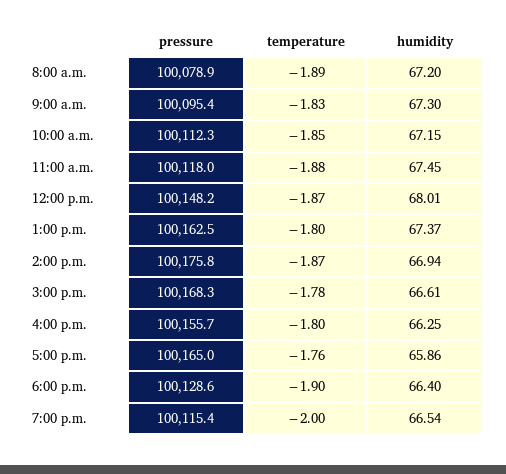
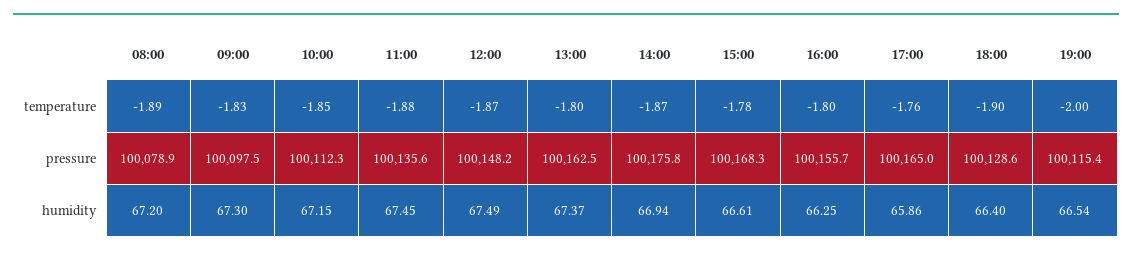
  {
    "pressure": {
      "8:00 a.m.": 100078.9,
-     "9:00 a.m.": 100095.4,
+     "9:00 a.m.": 100097.5,
      "10:00 a.m.": 100112.3,
-     "11:00 a.m.": 100118,
+     "11:00 a.m.": 100135.6,
      "12:00 p.m.": 100148.2,
      "1:00 p.m.": 100162.5,
      "2:00 p.m.": 100175.8,
      "3:00 p.m.": 100168.3,
      "4:00 p.m.": 100155.7,
      "5:00 p.m.": 100165,
      "6:00 p.m.": 100128.6,
      "7:00 p.m.": 100115.4
    },
    "temperature": {
      "8:00 a.m.": -1.89,
      "9:00 a.m.": -1.83,
      "10:00 a.m.": -1.85,
      "11:00 a.m.": -1.88,
      "12:00 p.m.": -1.87,
      "1:00 p.m.": -1.8,
      "2:00 p.m.": -1.87,
      "3:00 p.m.": -1.78,
      "4:00 p.m.": -1.8,
      "5:00 p.m.": -1.76,
      "6:00 p.m.": -1.9,
      "7:00 p.m.": -2
    },
    "humidity": {
      "8:00 a.m.": 67.2,
      "9:00 a.m.": 67.3,
      "10:00 a.m.": 67.15,
      "11:00 a.m.": 67.45,
-     "12:00 p.m.": 68.01,
+     "12:00 p.m.": 67.49,
      "1:00 p.m.": 67.37,
      "2:00 p.m.": 66.94,
      "3:00 p.m.": 66.61,
      "4:00 p.m.": 66.25,
      "5:00 p.m.": 65.86,
      "6:00 p.m.": 66.4,
      "7:00 p.m.": 66.54
    }
  }

